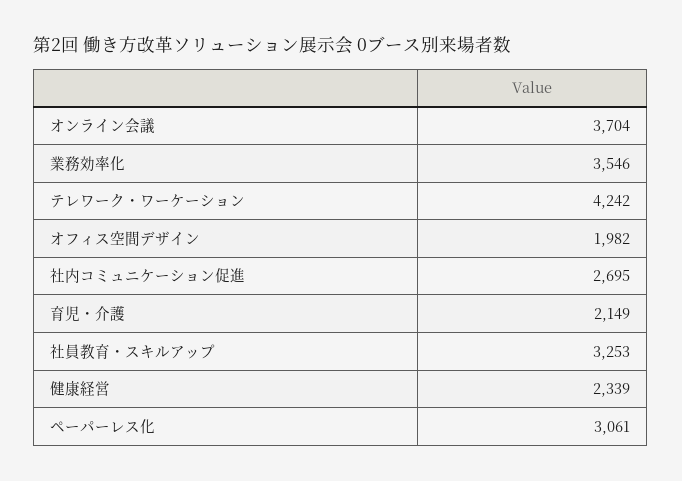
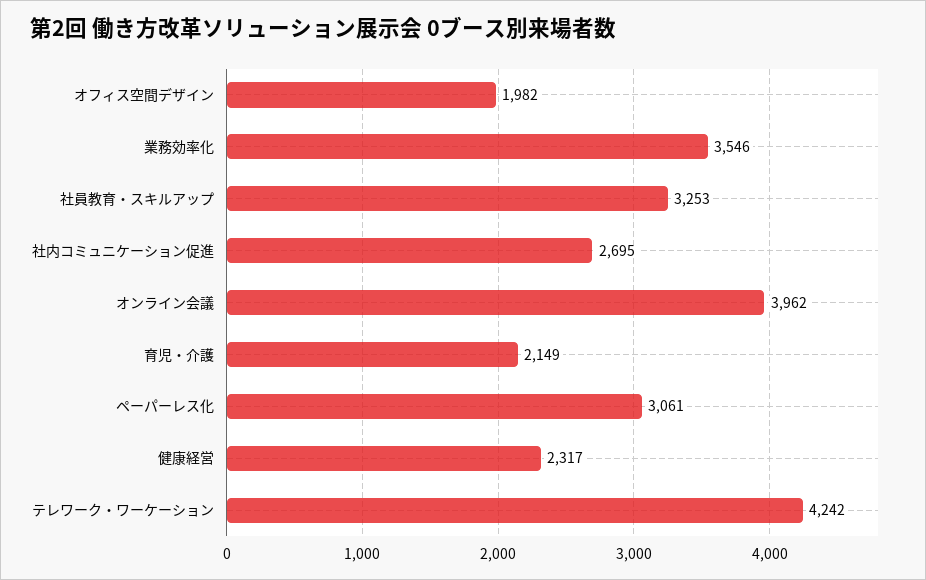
  {
-   "オンライン会議": 3704,
+   "オンライン会議": 3962,
    "業務効率化": 3546,
    "テレワーク・ワーケーション": 4242,
    "オフィス空間デザイン": 1982,
    "社内コミュニケーション促進": 2695,
    "育児・介護": 2149,
    "社員教育・スキルアップ": 3253,
-   "健康経営": 2339,
+   "健康経営": 2317,
    "ペーパーレス化": 3061
  }

